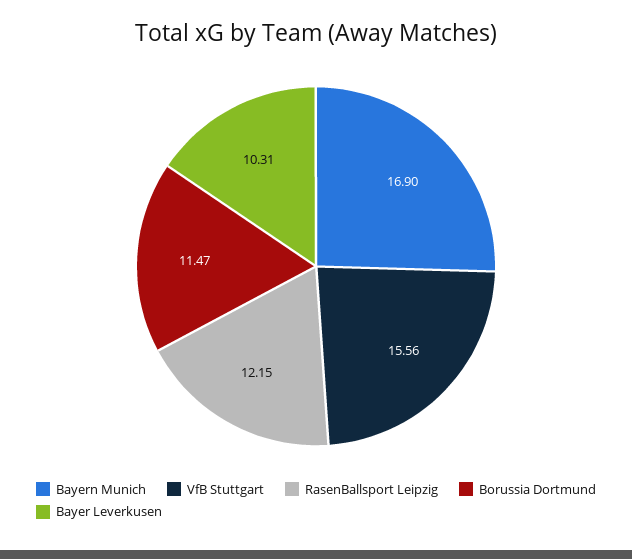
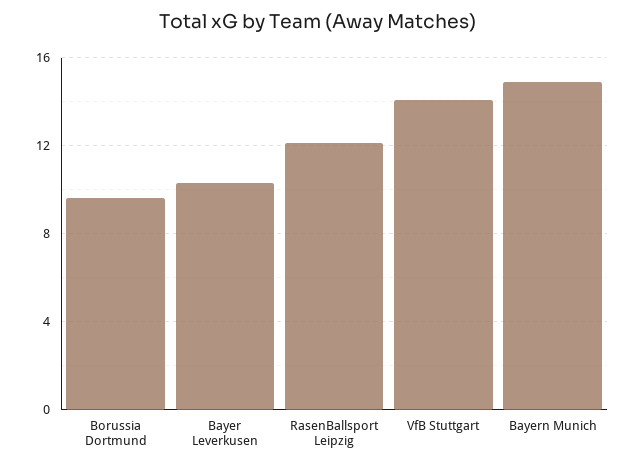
  {
-   "Bayern Munich": 16.9,
+   "Bayern Munich": 15,
-   "VfB Stuttgart": 15.56,
+   "VfB Stuttgart": 14,
    "RasenBallsport Leipzig": 12.15,
-   "Borussia Dortmund": 11.47,
+   "Borussia Dortmund": 9.5,
    "Bayer Leverkusen": 10.31
  }

